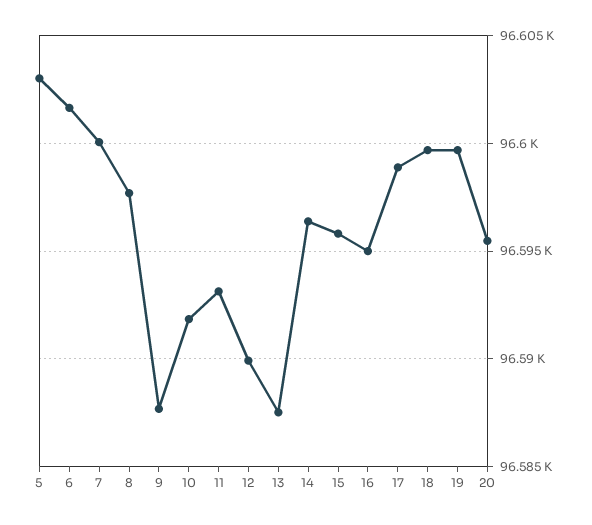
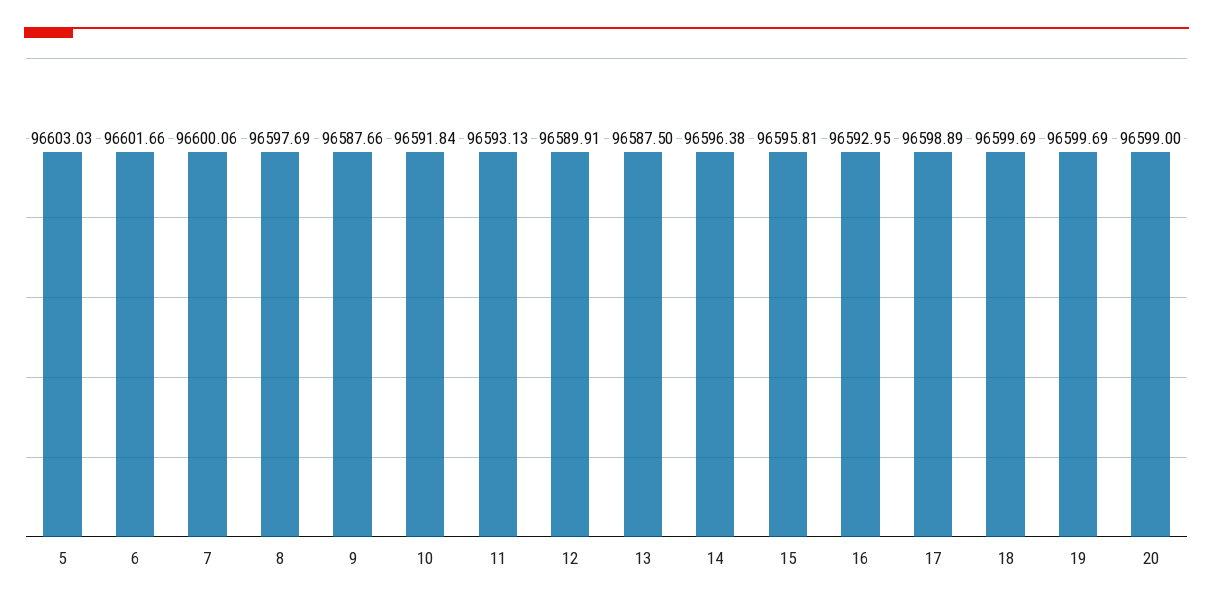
  {
    "5": 96603.03,
    "6": 96601.66,
    "7": 96600.06,
    "8": 96597.69,
    "9": 96587.66,
    "10": 96591.84,
    "11": 96593.13,
    "12": 96589.91,
    "13": 96587.5,
    "14": 96596.38,
    "15": 96595.81,
-   "16": 96595,
+   "16": 96592.95,
    "17": 96598.89,
    "18": 96599.69,
    "19": 96599.69,
-   "20": 96595.5
+   "20": 96599
  }

